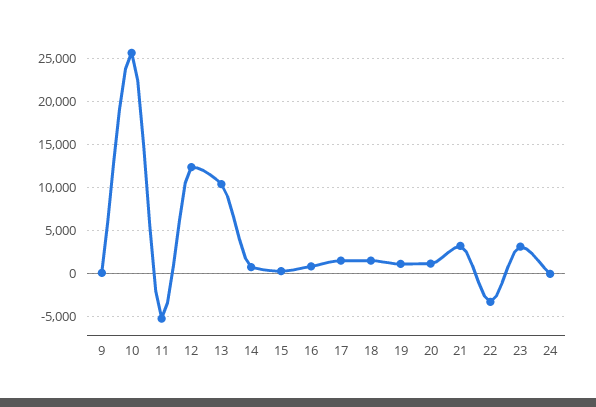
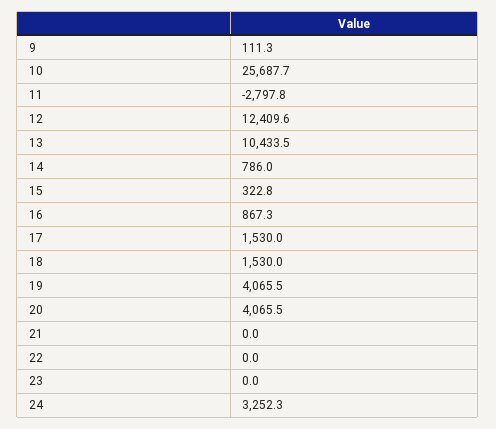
  {
    "9": 111.3,
    "10": 25687.7,
-   "11": -5000,
+   "11": -2797.8,
    "12": 12409.6,
    "13": 10433.5,
    "14": 786,
    "15": 322.8,
    "16": 867.3,
    "17": 1530,
    "18": 1530,
-   "19": 1000,
+   "19": 4065.5,
-   "20": 1000,
+   "20": 4065.5,
-   "21": 3000,
+   "21": 0,
-   "22": -3000,
+   "22": 0,
-   "23": 3000,
+   "23": 0,
-   "24": 0
+   "24": 3252.3
  }

